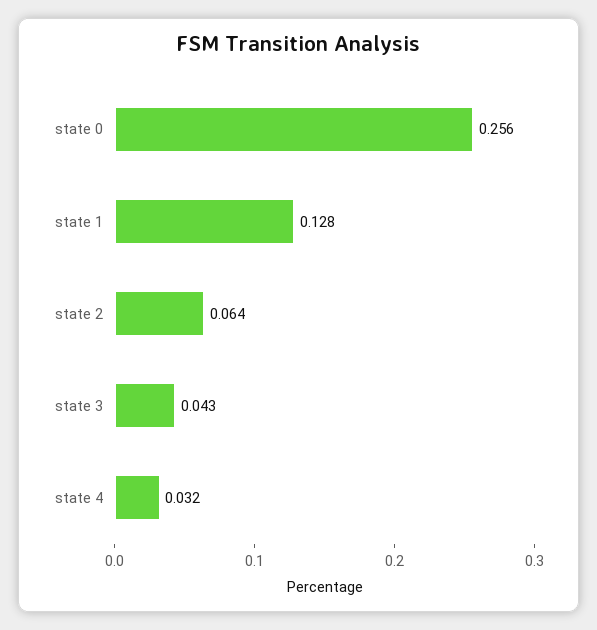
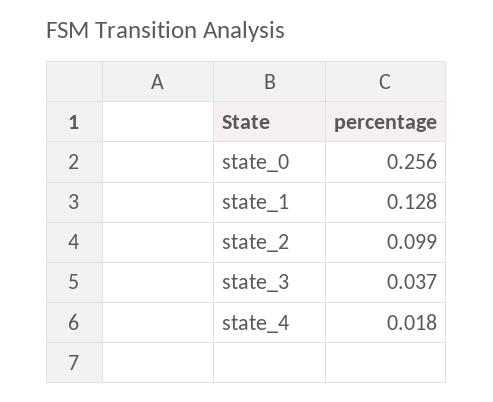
  {
    "state 0": 0.256,
    "state 1": 0.128,
-   "state 2": 0.064,
+   "state 2": 0.099,
-   "state 3": 0.043,
+   "state 3": 0.037,
-   "state 4": 0.032
+   "state 4": 0.018
  }

